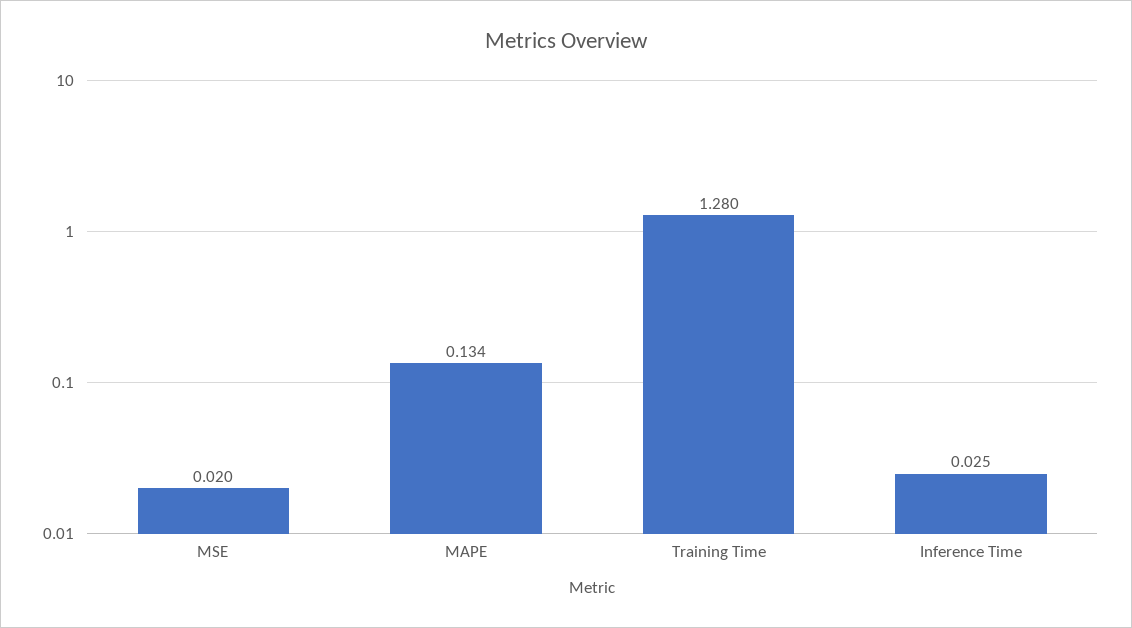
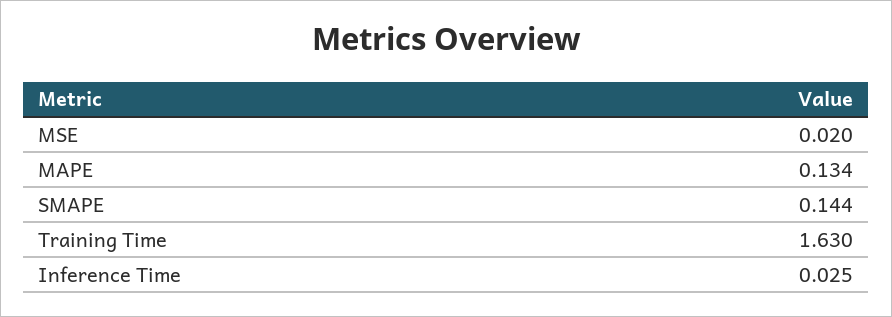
  {
    "MSE": 0.02,
    "MAPE": 0.134,
-   "Training Time": 1.28,
+   "Training Time": 1.63,
-   "Inference Time": 0.025
+   "Inference Time": 0.025,
+   "SMAPE": 0.144
  }

